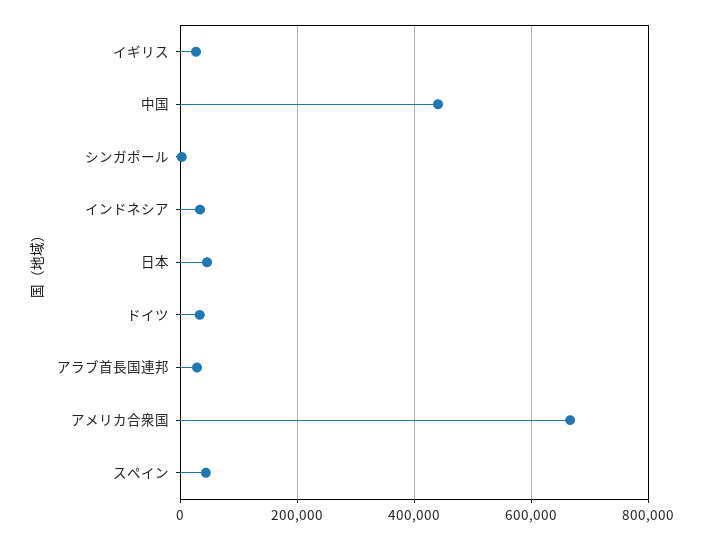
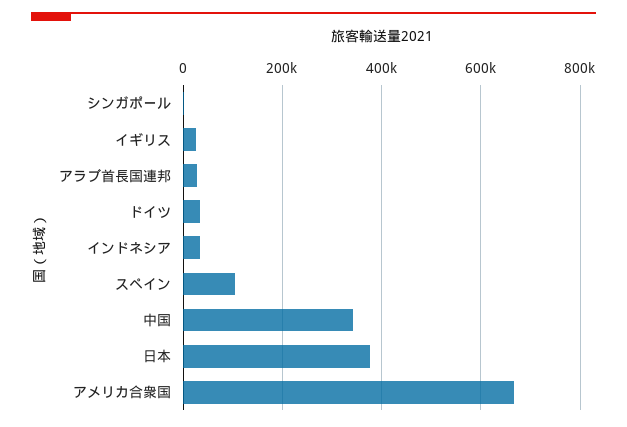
  {
    "イギリス": 20000,
-   "中国": 440000,
+   "中国": 340000,
    "シンガポール": 0,
    "インドネシア": 40000,
-   "日本": 40000,
+   "日本": 380000,
    "ドイツ": 40000,
    "アラブ首長国連邦": 20000,
    "アメリカ合衆国": 660000,
-   "スペイン": 40000
+   "スペイン": 100000
  }

